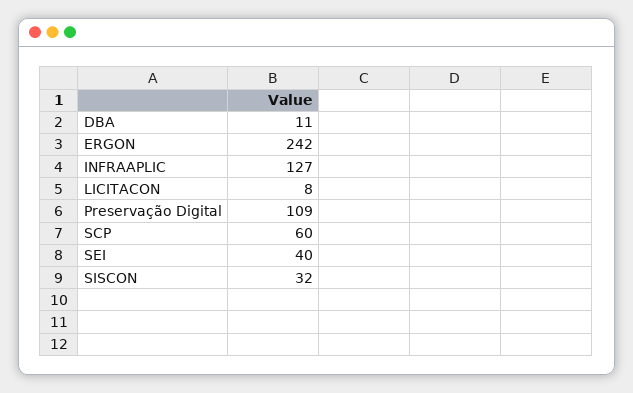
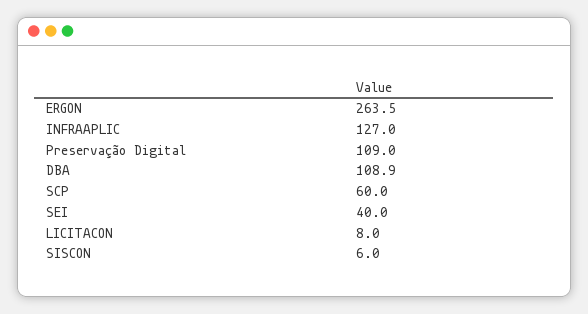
  {
-   "DBA": 11,
+   "DBA": 108.9,
-   "ERGON": 242,
+   "ERGON": 263.5,
    "INFRAAPLIC": 127,
    "LICITACON": 8,
    "Preservação Digital": 109,
    "SCP": 60,
    "SEI": 40,
-   "SISCON": 32
+   "SISCON": 6
  }

